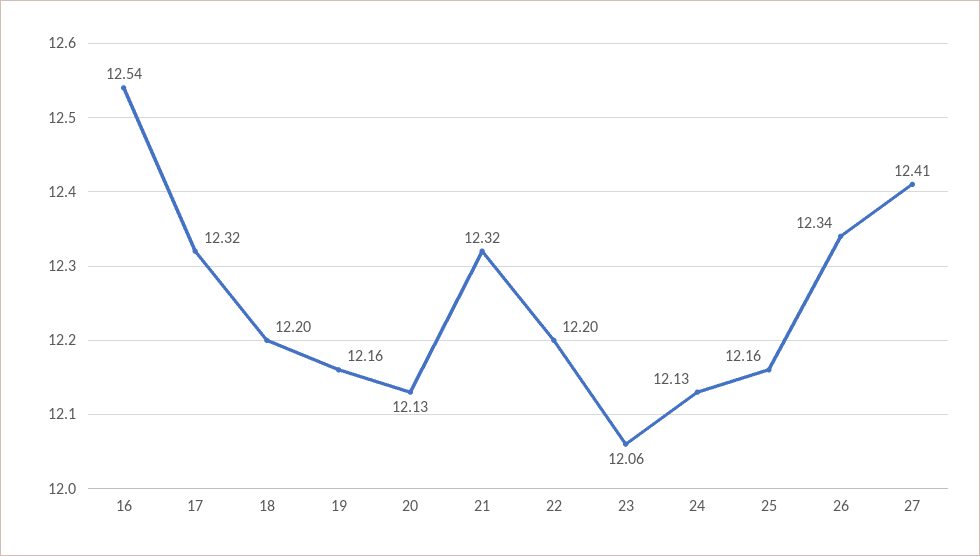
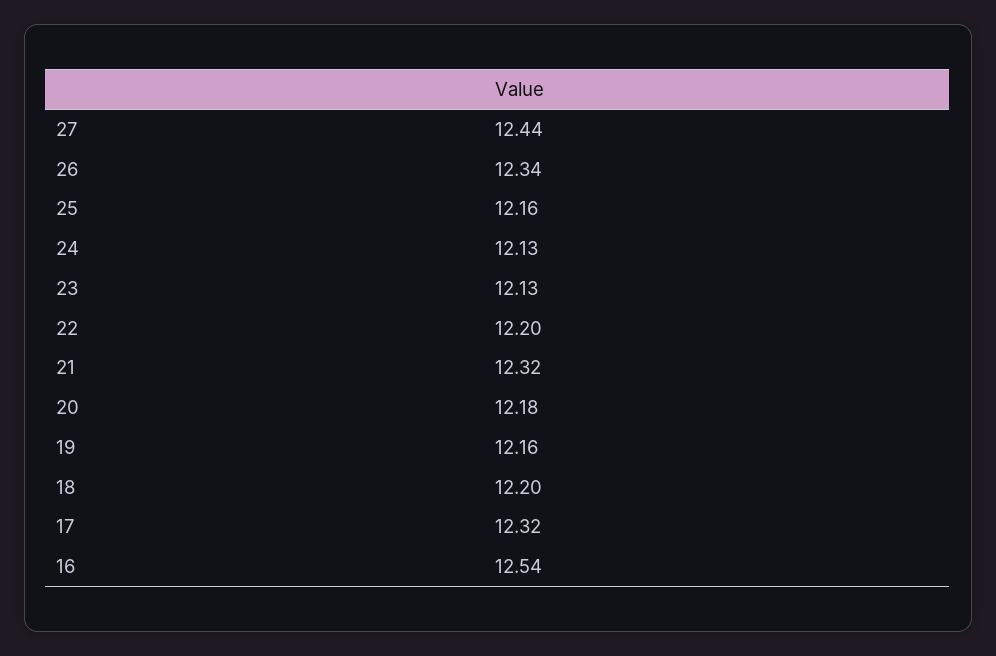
  {
    "16": 12.54,
    "17": 12.32,
    "18": 12.2,
    "19": 12.16,
-   "20": 12.13,
+   "20": 12.18,
    "21": 12.32,
    "22": 12.2,
-   "23": 12.06,
+   "23": 12.13,
    "24": 12.13,
    "25": 12.16,
    "26": 12.34,
-   "27": 12.41
+   "27": 12.44
  }

